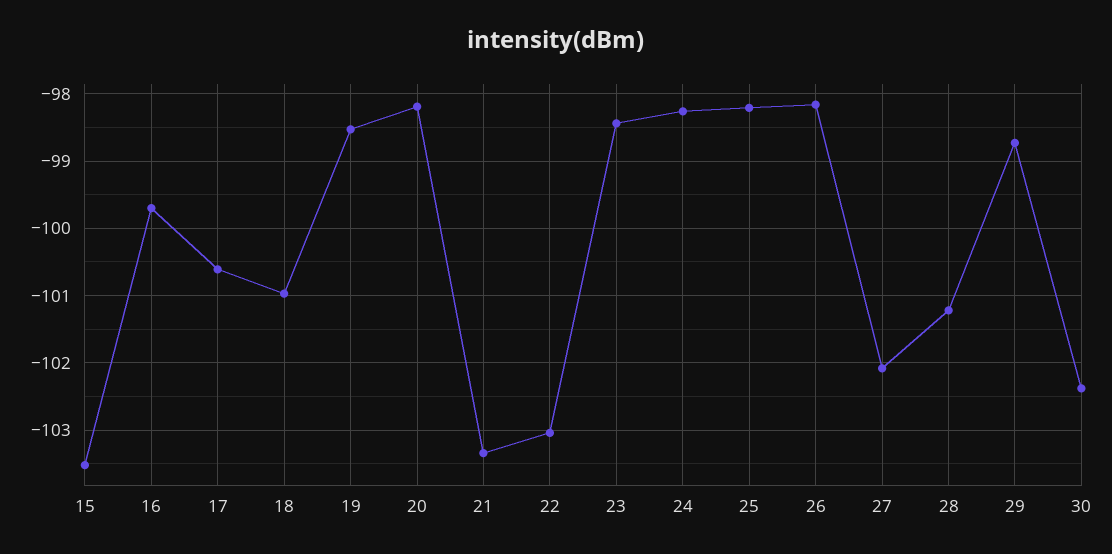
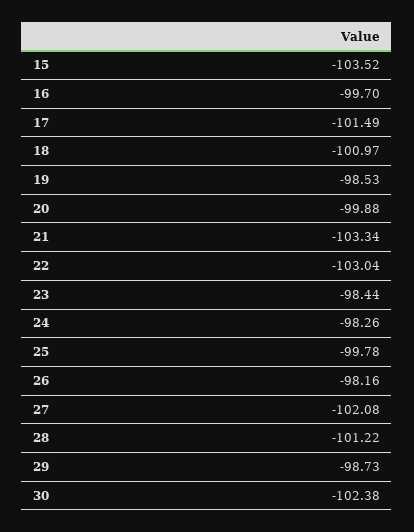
  {
    "15": -103.52,
    "16": -99.7,
-   "17": -100.6,
+   "17": -101.49,
    "18": -100.97,
    "19": -98.53,
-   "20": -98.2,
+   "20": -99.88,
    "21": -103.34,
    "22": -103.04,
    "23": -98.44,
    "24": -98.26,
-   "25": -98.2,
+   "25": -99.78,
    "26": -98.16,
    "27": -102.08,
    "28": -101.22,
    "29": -98.73,
    "30": -102.38
  }

